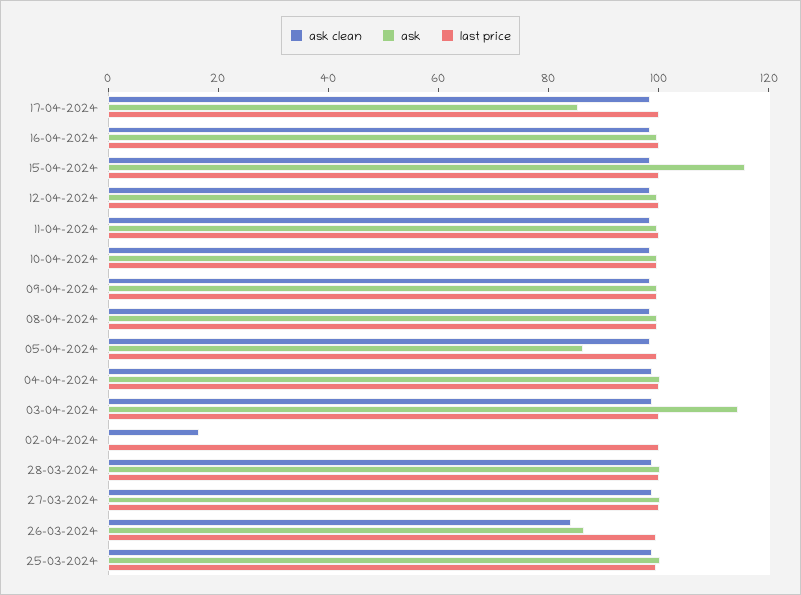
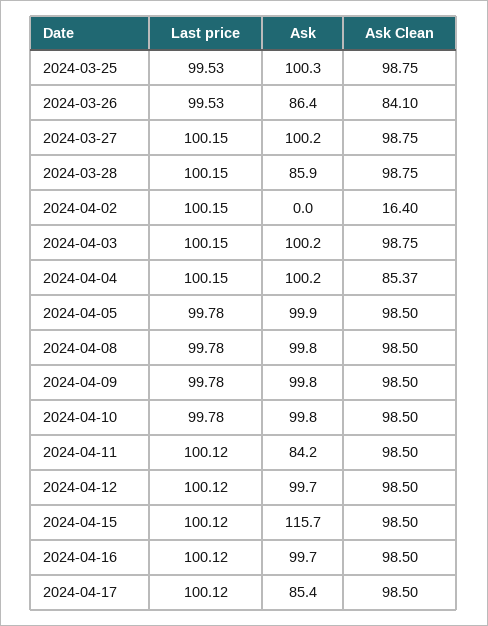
  {
    "ask clean": {
      "17-04-2024": 98.5,
      "16-04-2024": 98.5,
      "15-04-2024": 98.5,
      "12-04-2024": 98.5,
      "11-04-2024": 98.5,
      "10-04-2024": 98.5,
      "09-04-2024": 98.5,
      "08-04-2024": 98.5,
      "05-04-2024": 98.5,
-     "04-04-2024": 100,
+     "04-04-2024": 85.37,
      "03-04-2024": 98.75,
      "02-04-2024": 16.4,
      "28-03-2024": 98.75,
      "27-03-2024": 98.75,
      "26-03-2024": 84.1,
      "25-03-2024": 98.75
    },
    "ask": {
      "17-04-2024": 85.4,
      "16-04-2024": 99.7,
      "15-04-2024": 115.7,
      "12-04-2024": 99.7,
-     "11-04-2024": 100,
+     "11-04-2024": 84.2,
      "10-04-2024": 99.8,
      "09-04-2024": 99.8,
      "08-04-2024": 99.8,
-     "05-04-2024": 85,
+     "05-04-2024": 99.9,
      "04-04-2024": 100.2,
-     "03-04-2024": 115,
+     "03-04-2024": 100.2,
      "02-04-2024": 0,
-     "28-03-2024": 100,
+     "28-03-2024": 85.9,
      "27-03-2024": 100.2,
      "26-03-2024": 86.4,
      "25-03-2024": 100.3
    },
    "last price": {
      "17-04-2024": 100.12,
      "16-04-2024": 100.12,
      "15-04-2024": 100.12,
      "12-04-2024": 100.12,
      "11-04-2024": 100.12,
      "10-04-2024": 99.78,
      "09-04-2024": 99.78,
      "08-04-2024": 99.78,
      "05-04-2024": 99.78,
      "04-04-2024": 100.15,
      "03-04-2024": 100.15,
      "02-04-2024": 100.15,
      "28-03-2024": 100.15,
      "27-03-2024": 100.15,
      "26-03-2024": 99.53,
      "25-03-2024": 99.53
    }
  }

